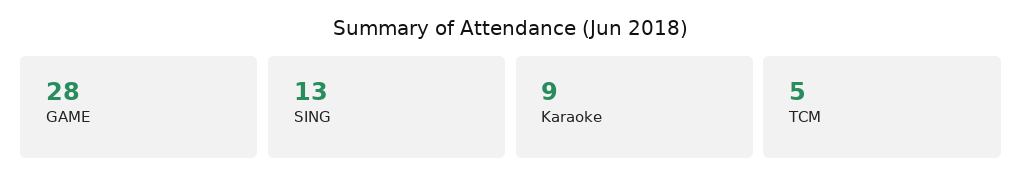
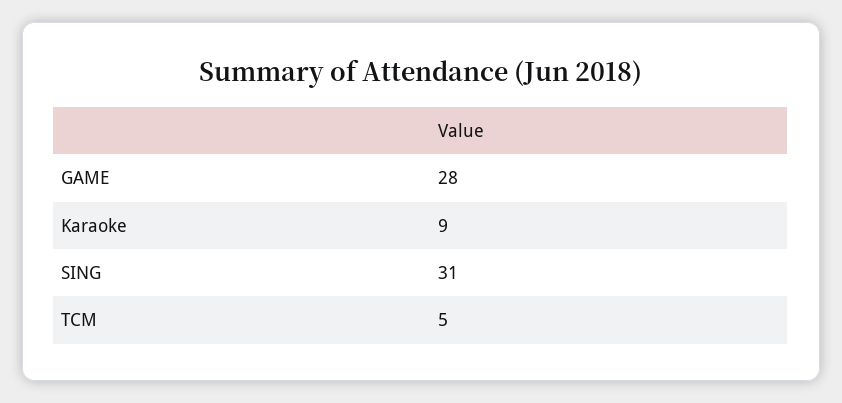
  {
    "GAME": 28,
-   "SING": 13,
+   "SING": 31,
    "Karaoke": 9,
    "TCM": 5
  }

